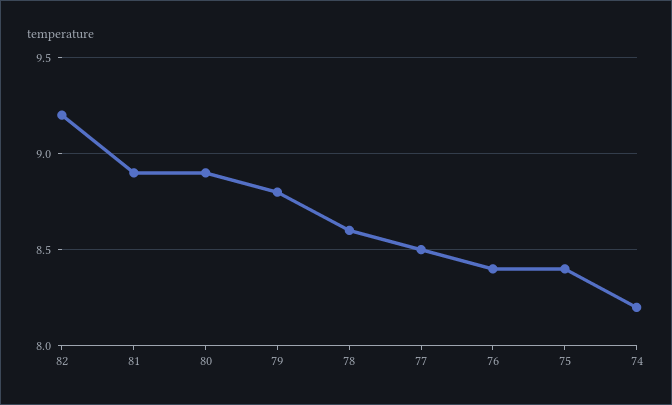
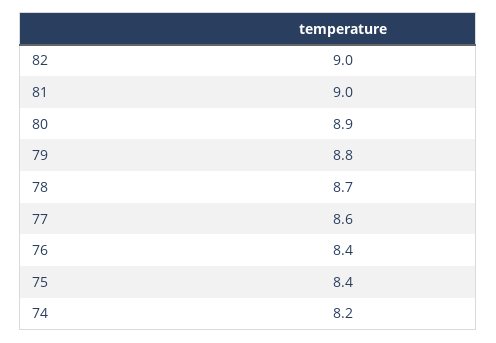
  {
-   "82": 9.2,
+   "82": 9,
-   "81": 8.9,
+   "81": 9,
    "80": 8.9,
    "79": 8.8,
-   "78": 8.6,
+   "78": 8.7,
-   "77": 8.5,
+   "77": 8.6,
    "76": 8.4,
    "75": 8.4,
    "74": 8.2
  }

